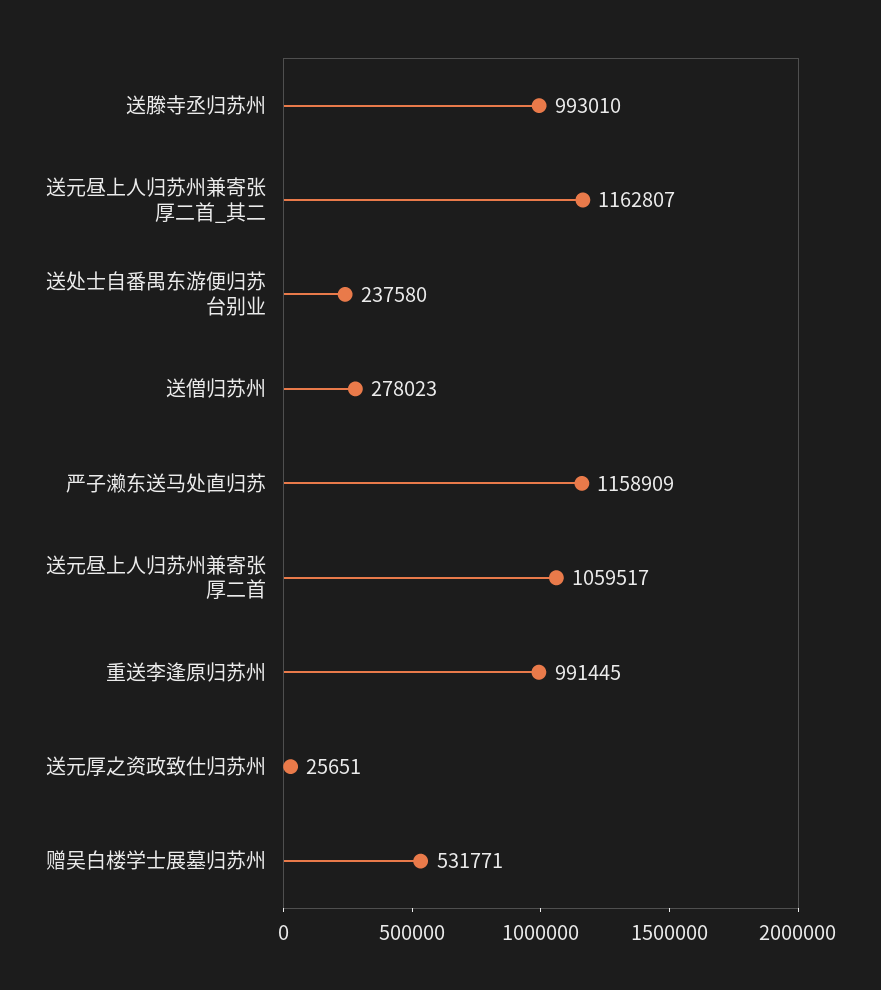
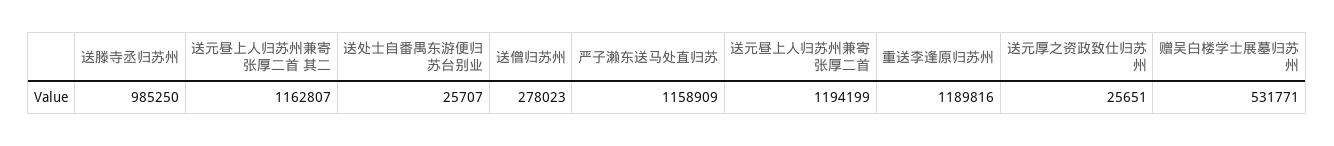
  {
-   "送滕寺丞归苏州": 993010,
+   "送滕寺丞归苏州": 985250,
    "送元昼上人归苏州兼寄张厚二首_其二": 1162807,
-   "送处士自番禺东游便归苏台别业": 237580,
+   "送处士自番禺东游便归苏台别业": 25707,
    "送僧归苏州": 278023,
    "严子濑东送马处直归苏": 1158909,
-   "送元昼上人归苏州兼寄张厚二首": 1059517,
+   "送元昼上人归苏州兼寄张厚二首": 1194199,
-   "重送李逢原归苏州": 991445,
+   "重送李逢原归苏州": 1189816,
    "送元厚之资政致仕归苏州": 25651,
    "赠吴白楼学士展墓归苏州": 531771
  }

